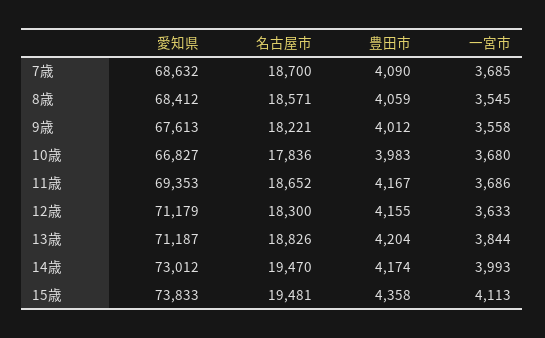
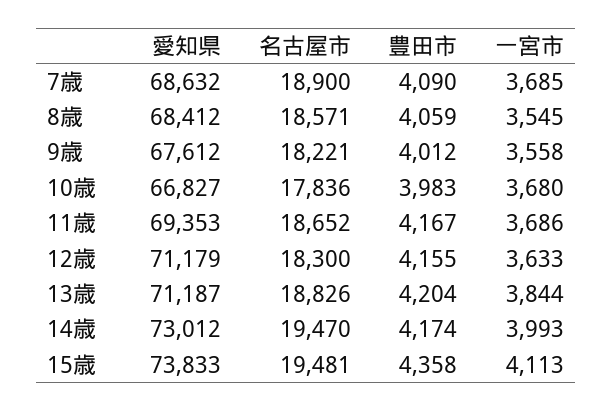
  {
    "愛知県": {
      "7歳": 68632,
      "8歳": 68412,
-     "9歳": 67613,
+     "9歳": 67612,
      "10歳": 66827,
      "11歳": 69353,
      "12歳": 71179,
      "13歳": 71187,
      "14歳": 73012,
      "15歳": 73833
    },
    "名古屋市": {
-     "7歳": 18700,
+     "7歳": 18900,
      "8歳": 18571,
      "9歳": 18221,
      "10歳": 17836,
      "11歳": 18652,
      "12歳": 18300,
      "13歳": 18826,
      "14歳": 19470,
      "15歳": 19481
    },
    "豊田市": {
      "7歳": 4090,
      "8歳": 4059,
      "9歳": 4012,
      "10歳": 3983,
      "11歳": 4167,
      "12歳": 4155,
      "13歳": 4204,
      "14歳": 4174,
      "15歳": 4358
    },
    "一宮市": {
      "7歳": 3685,
      "8歳": 3545,
      "9歳": 3558,
      "10歳": 3680,
      "11歳": 3686,
      "12歳": 3633,
      "13歳": 3844,
      "14歳": 3993,
      "15歳": 4113
    }
  }

